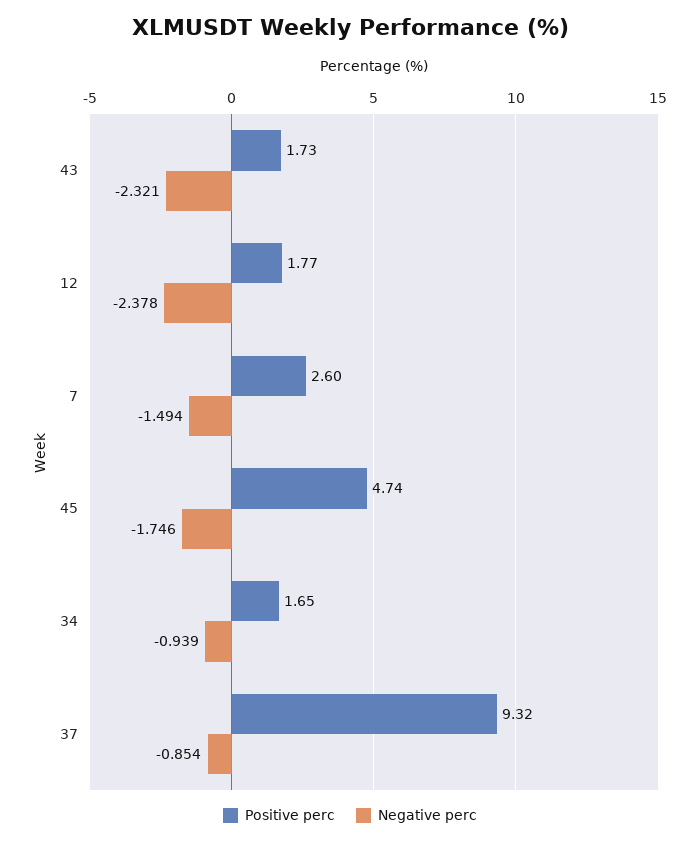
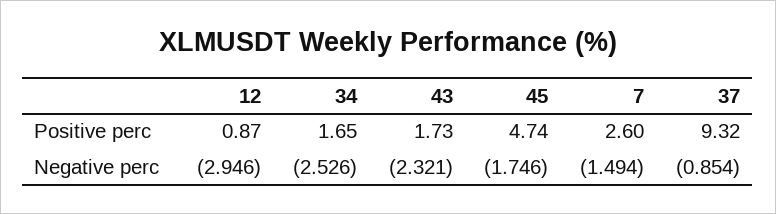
  {
    "Positive perc": {
      "43": 1.73,
-     "12": 1.77,
+     "12": 0.87,
      "7": 2.6,
      "45": 4.74,
      "34": 1.65,
      "37": 9.32
    },
    "Negative perc": {
      "43": -2.321,
-     "12": -2.378,
+     "12": -2.946,
      "7": -1.494,
      "45": -1.746,
-     "34": -0.939,
+     "34": -2.526,
      "37": -0.854
    }
  }

